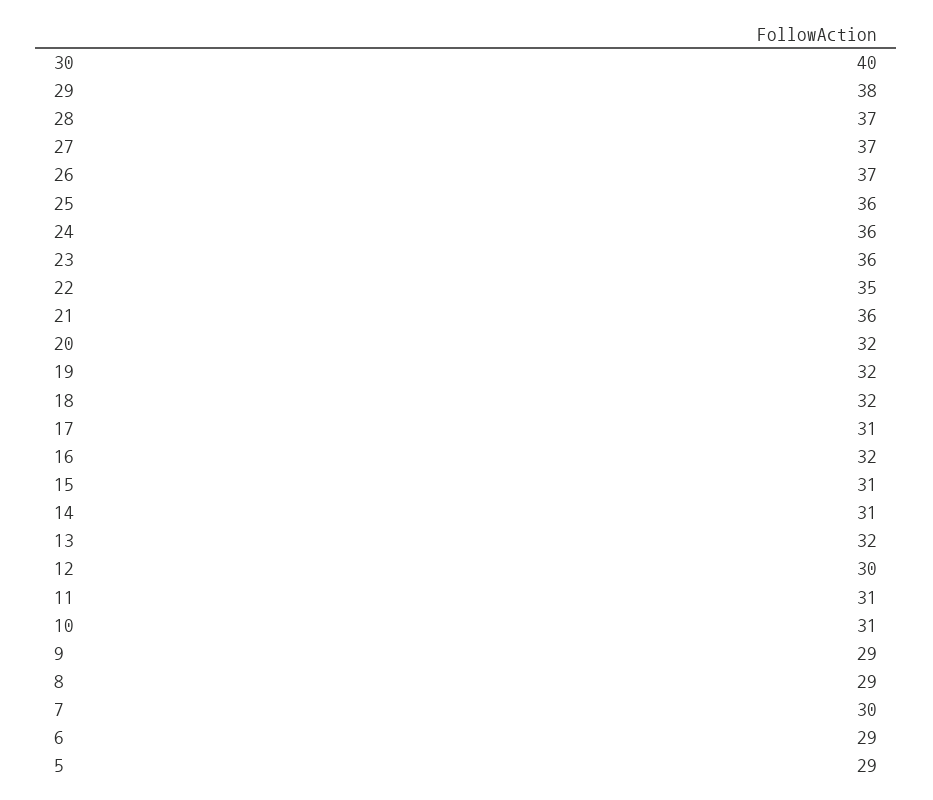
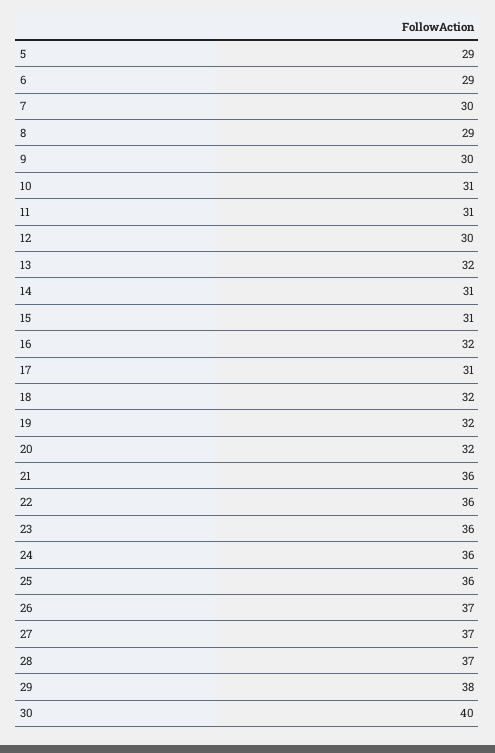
  {
    "30": 40,
    "29": 38,
    "28": 37,
    "27": 37,
    "26": 37,
    "25": 36,
    "24": 36,
    "23": 36,
-   "22": 35,
+   "22": 36,
    "21": 36,
    "20": 32,
    "19": 32,
    "18": 32,
    "17": 31,
    "16": 32,
    "15": 31,
    "14": 31,
    "13": 32,
    "12": 30,
    "11": 31,
    "10": 31,
-   "9": 29,
+   "9": 30,
    "8": 29,
    "7": 30,
    "6": 29,
    "5": 29
  }

